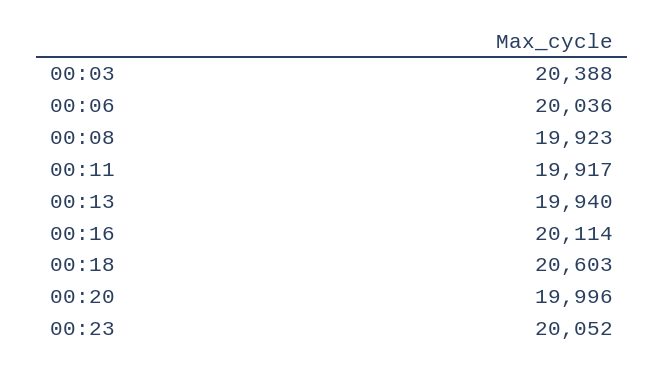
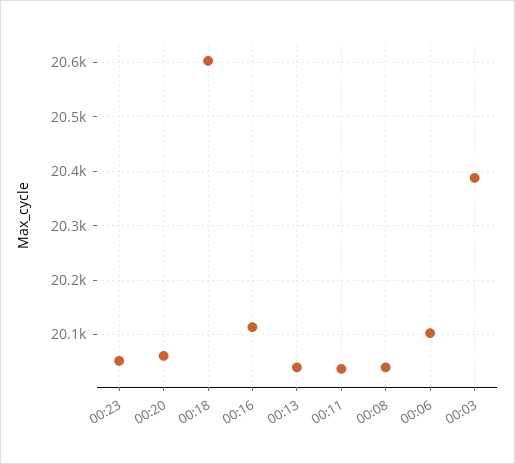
  {
    "00:03": 20388,
-   "00:06": 20036,
+   "00:06": 20100,
-   "00:08": 19923,
+   "00:08": 20040,
-   "00:11": 19917,
+   "00:11": 20040,
-   "00:13": 19940,
+   "00:13": 20040,
    "00:16": 20114,
    "00:18": 20603,
-   "00:20": 19996,
+   "00:20": 20060,
    "00:23": 20052
  }

